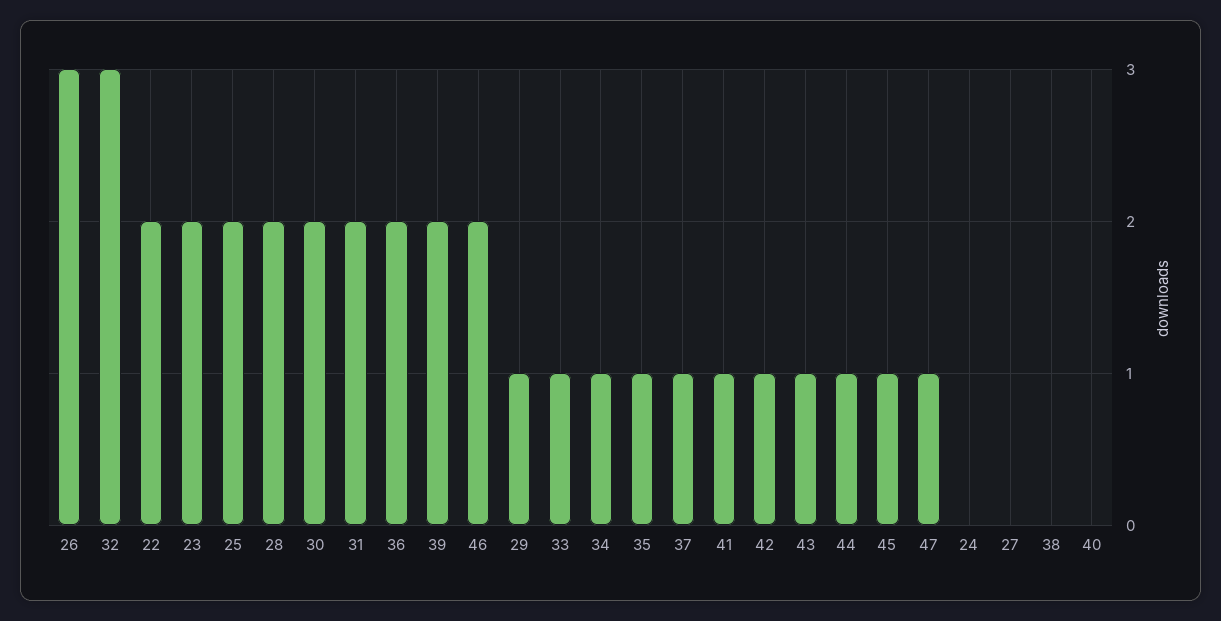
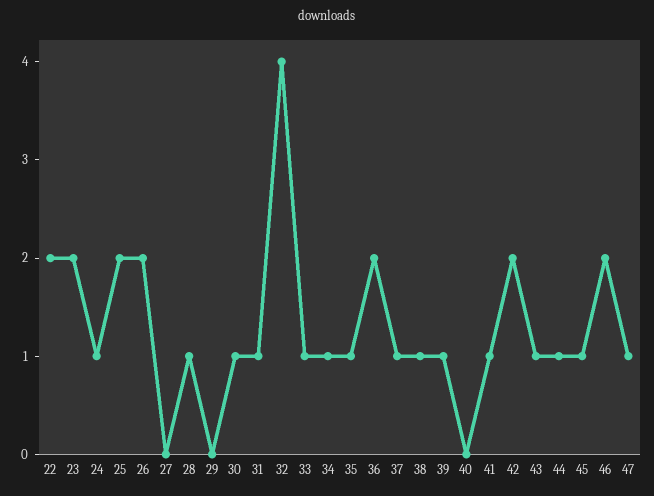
  {
-   "26": 3,
+   "26": 2,
-   "32": 3,
+   "32": 4,
    "22": 2,
    "23": 2,
    "25": 2,
-   "28": 2,
+   "28": 1,
-   "30": 2,
+   "30": 1,
-   "31": 2,
+   "31": 1,
    "36": 2,
-   "39": 2,
+   "39": 1,
    "46": 2,
-   "29": 1,
+   "29": 0,
    "33": 1,
    "34": 1,
    "35": 1,
    "37": 1,
    "41": 1,
-   "42": 1,
+   "42": 2,
    "43": 1,
    "44": 1,
    "45": 1,
    "47": 1,
-   "24": 0,
+   "24": 1,
    "27": 0,
-   "38": 0,
+   "38": 1,
    "40": 0
  }

